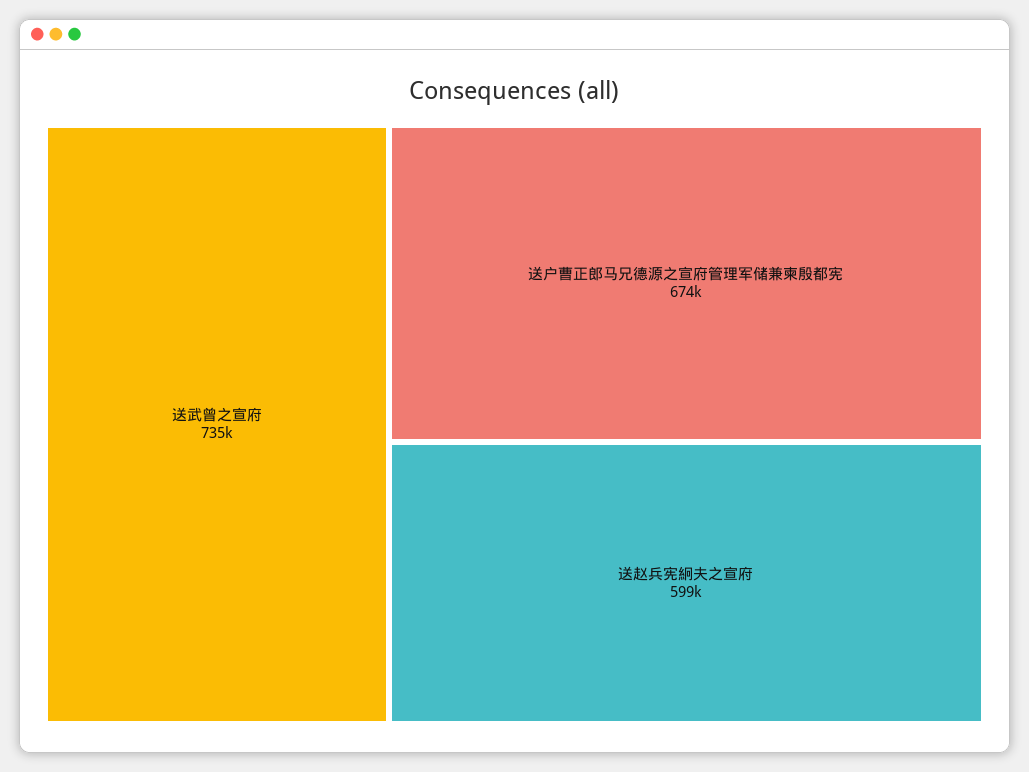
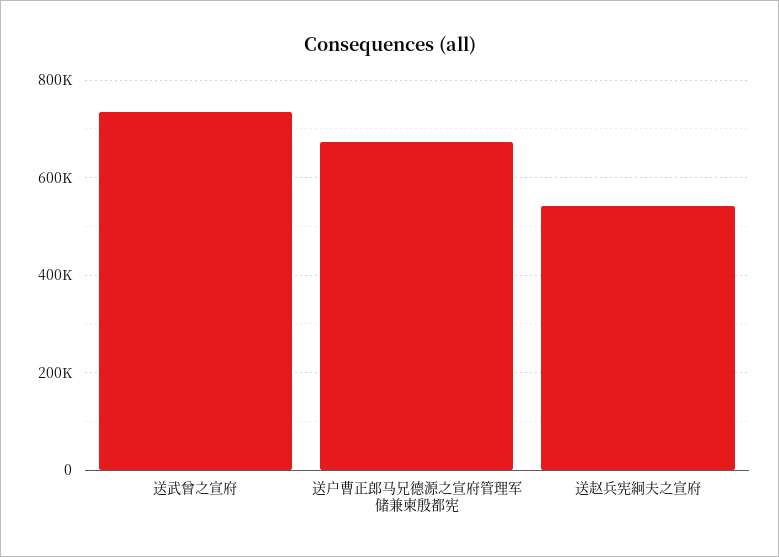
  {
    "送武曾之宣府": 735000,
    "送户曹正郎马兄德源之宣府管理军储兼柬殷都宪": 674000,
-   "送赵兵宪絅夫之宣府": 599000
+   "送赵兵宪絅夫之宣府": 540000
  }

